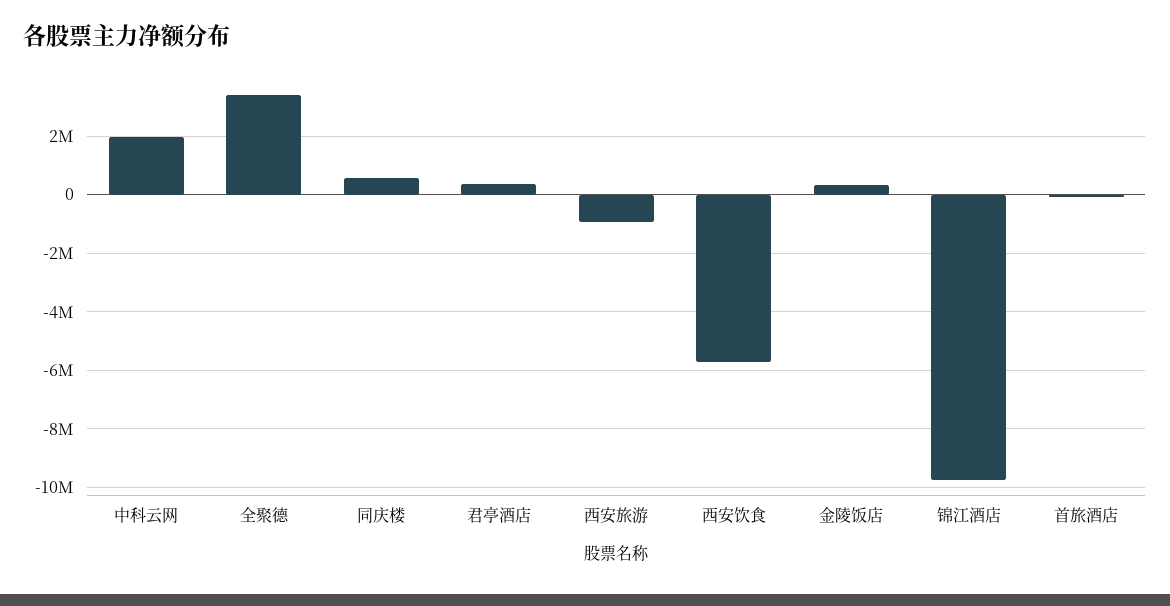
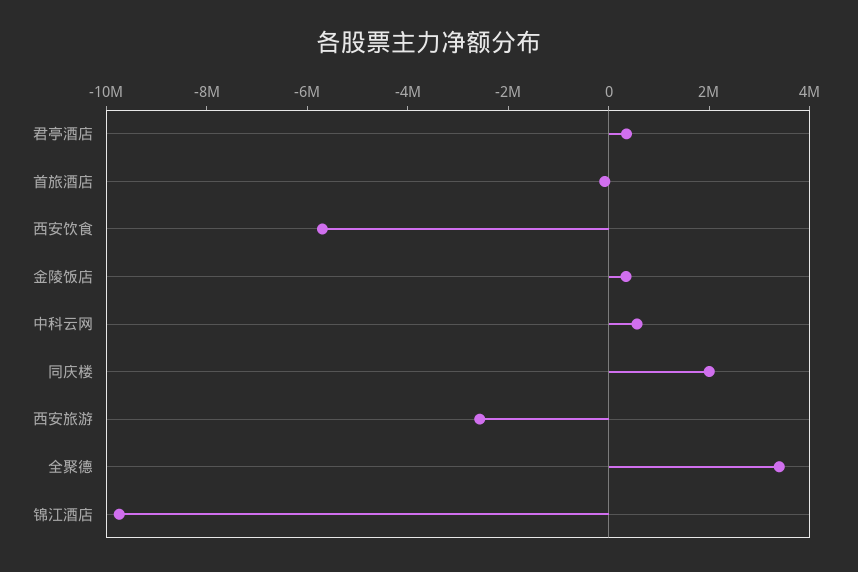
  {
-   "中科云网": 2000000,
+   "中科云网": 500000,
    "全聚德": 3500000,
-   "同庆楼": 500000,
+   "同庆楼": 2000000,
    "君亭酒店": 250000,
-   "西安旅游": -1000000,
+   "西安旅游": -2500000,
    "西安饮食": -5750000,
    "金陵饭店": 250000,
    "锦江酒店": -9750000,
    "首旅酒店": 0
  }

